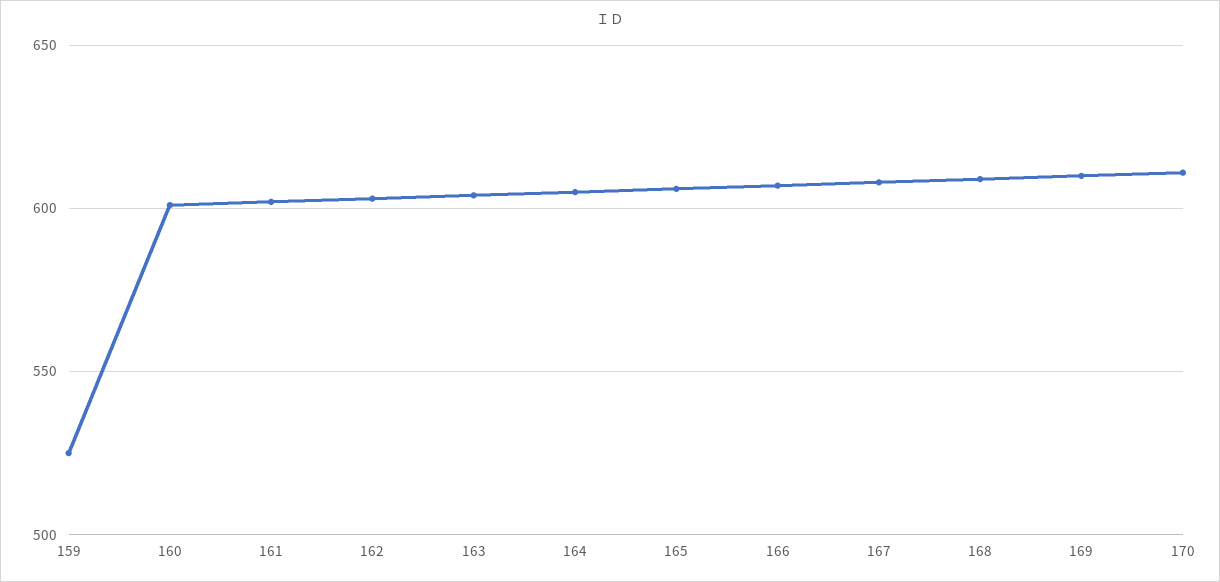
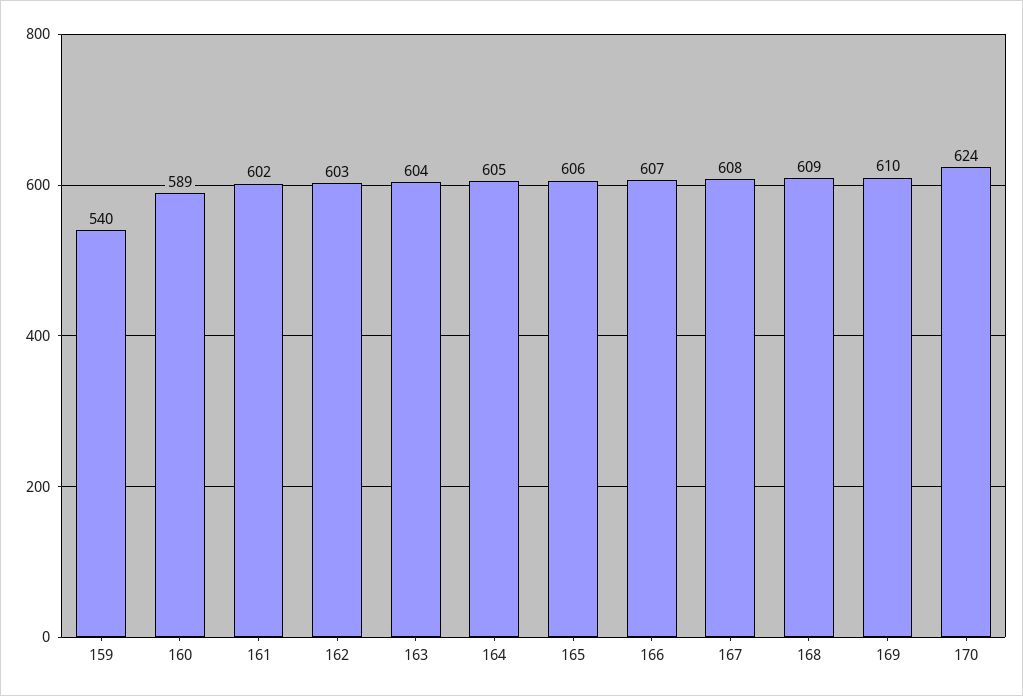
  {
-   "159": 525,
+   "159": 540,
-   "160": 600,
+   "160": 589,
    "161": 602,
    "162": 603,
    "163": 604,
    "164": 605,
    "165": 606,
    "166": 607,
    "167": 608,
    "168": 609,
    "169": 610,
-   "170": 610
+   "170": 624
  }

